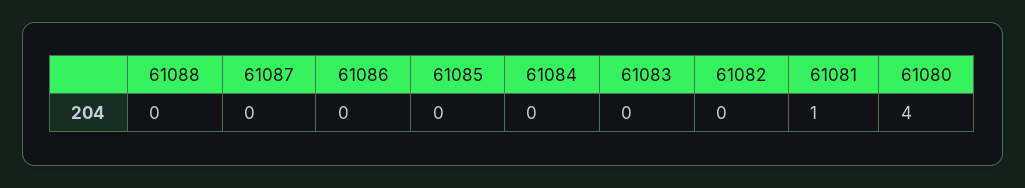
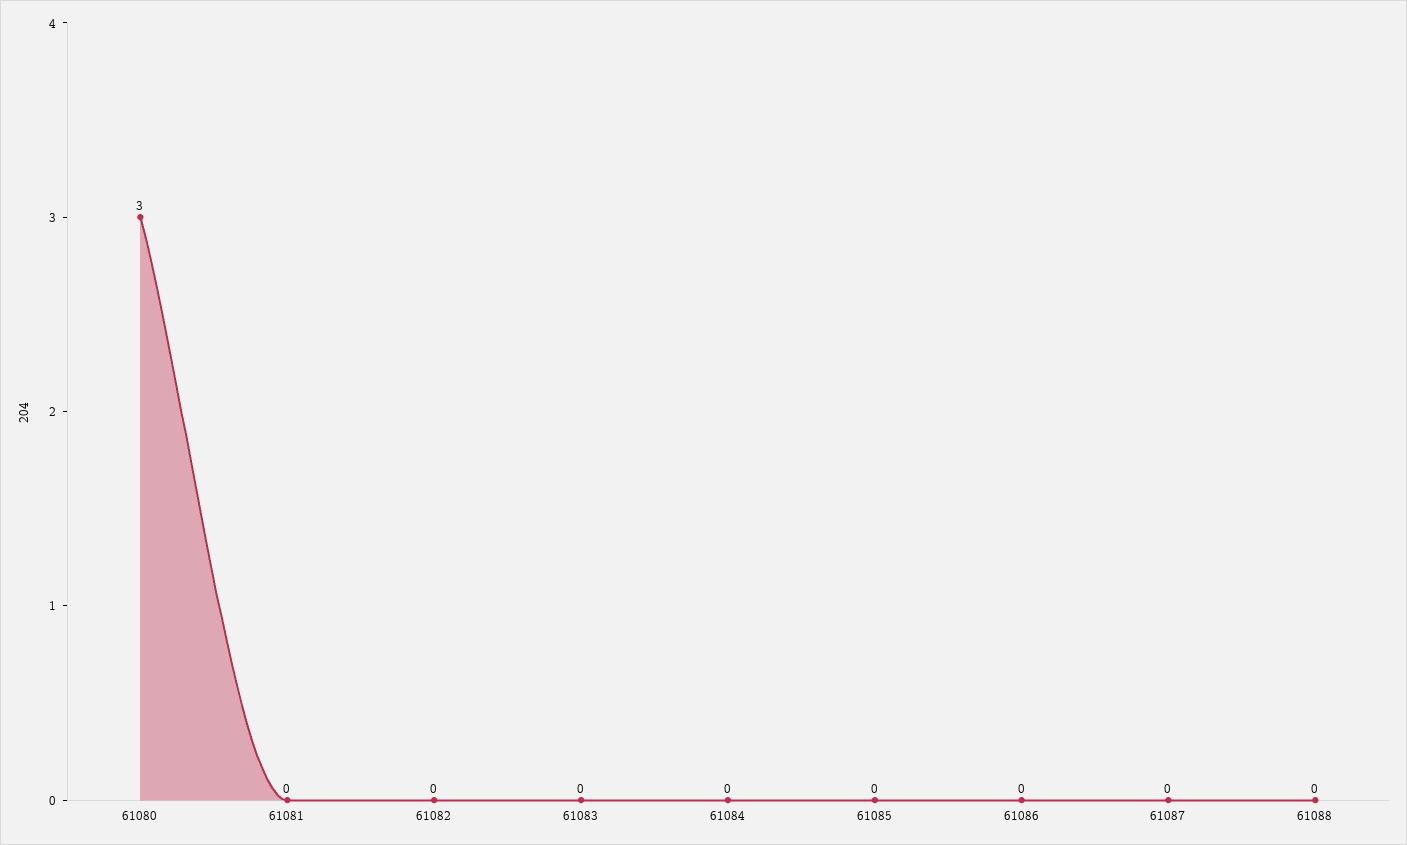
  {
    "61088": 0,
    "61087": 0,
    "61086": 0,
    "61085": 0,
    "61084": 0,
    "61083": 0,
    "61082": 0,
-   "61081": 1,
+   "61081": 0,
-   "61080": 4
+   "61080": 3
  }

